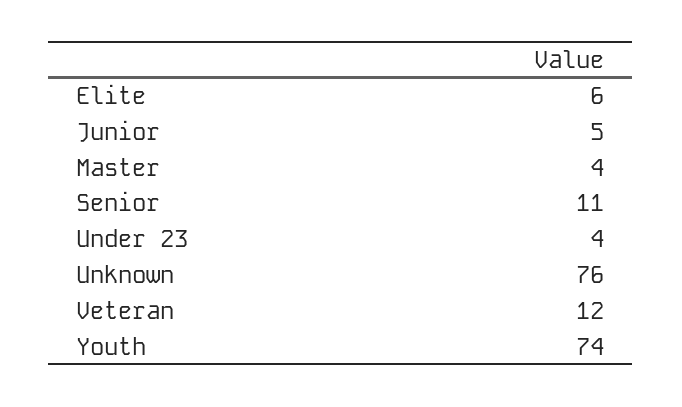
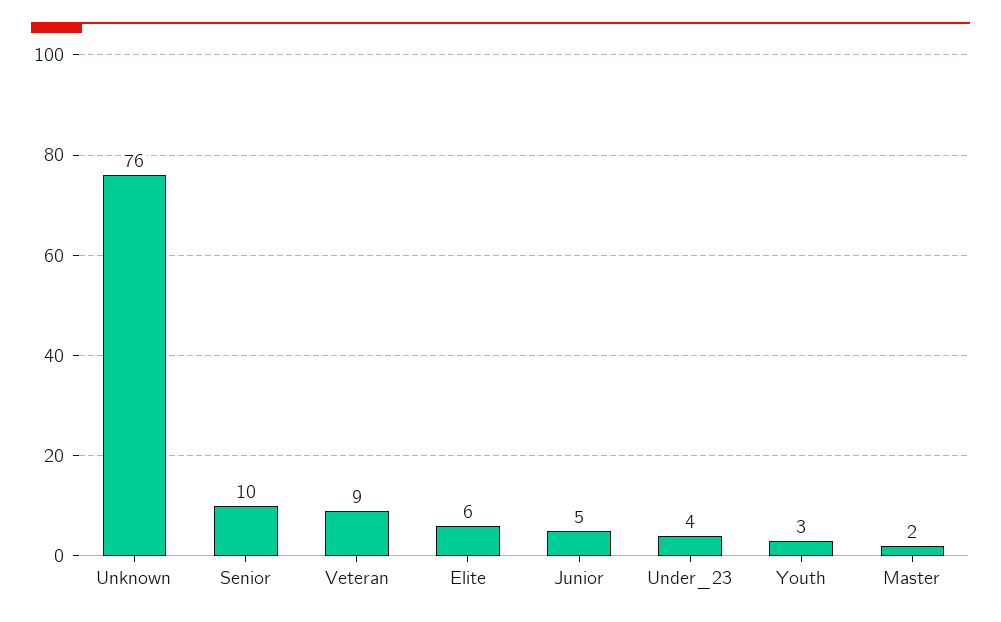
  {
    "Elite": 6,
    "Junior": 5,
-   "Master": 4,
+   "Master": 2,
-   "Senior": 11,
+   "Senior": 10,
    "Under 23": 4,
    "Unknown": 76,
-   "Veteran": 12,
+   "Veteran": 9,
-   "Youth": 74
+   "Youth": 3
  }

